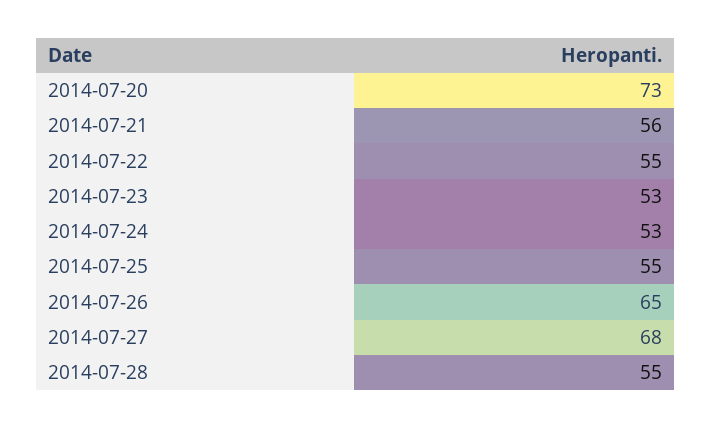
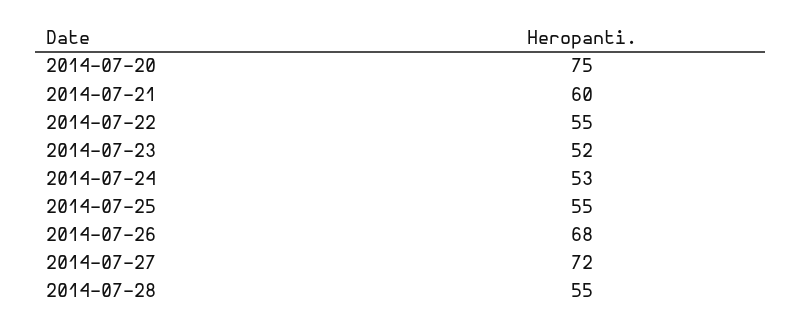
  {
-   "2014-07-20": 73,
+   "2014-07-20": 75,
-   "2014-07-21": 56,
+   "2014-07-21": 60,
    "2014-07-22": 55,
-   "2014-07-23": 53,
+   "2014-07-23": 52,
    "2014-07-24": 53,
    "2014-07-25": 55,
-   "2014-07-26": 65,
+   "2014-07-26": 68,
-   "2014-07-27": 68,
+   "2014-07-27": 72,
    "2014-07-28": 55
  }

